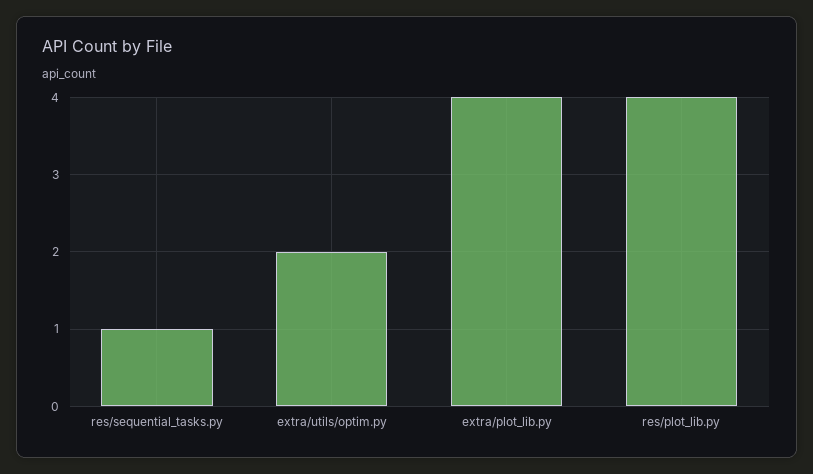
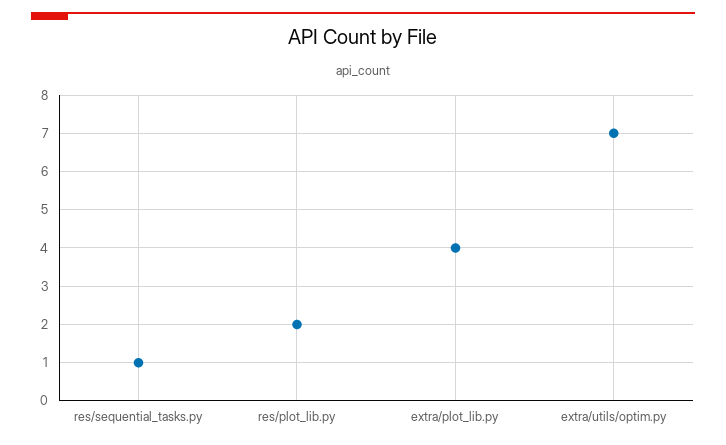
  {
    "res/sequential_tasks.py": 1,
-   "extra/utils/optim.py": 2,
+   "extra/utils/optim.py": 7,
    "extra/plot_lib.py": 4,
-   "res/plot_lib.py": 4
+   "res/plot_lib.py": 2
  }

